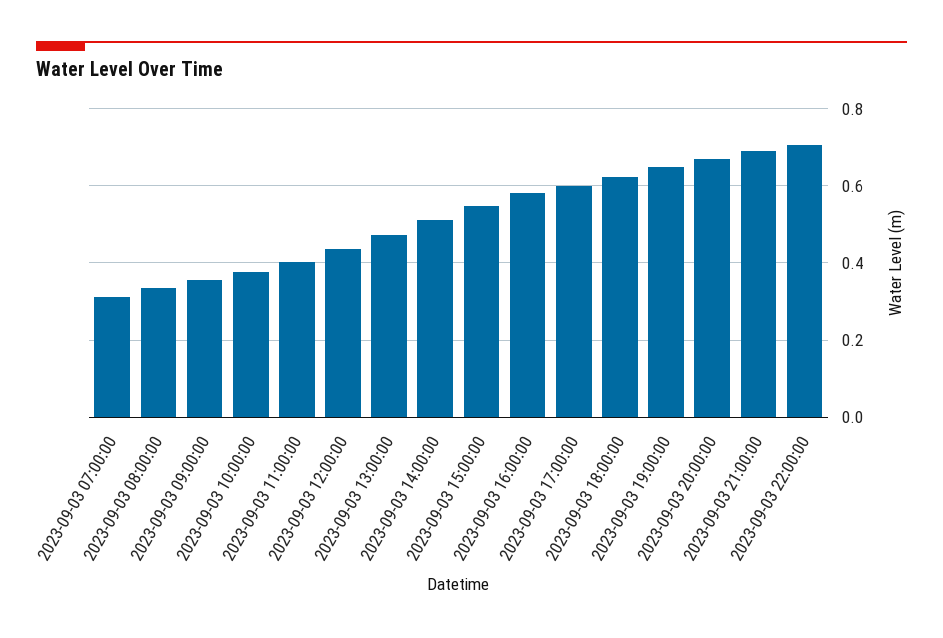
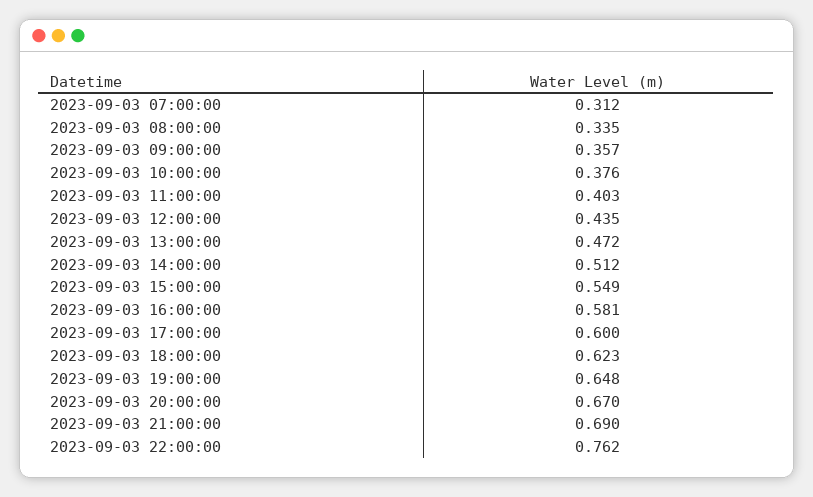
  {
    "2023-09-03 07:00:00": 0.312,
    "2023-09-03 08:00:00": 0.335,
    "2023-09-03 09:00:00": 0.357,
    "2023-09-03 10:00:00": 0.376,
    "2023-09-03 11:00:00": 0.403,
    "2023-09-03 12:00:00": 0.435,
    "2023-09-03 13:00:00": 0.472,
    "2023-09-03 14:00:00": 0.512,
    "2023-09-03 15:00:00": 0.549,
    "2023-09-03 16:00:00": 0.581,
    "2023-09-03 17:00:00": 0.6,
    "2023-09-03 18:00:00": 0.623,
    "2023-09-03 19:00:00": 0.648,
    "2023-09-03 20:00:00": 0.67,
    "2023-09-03 21:00:00": 0.69,
-   "2023-09-03 22:00:00": 0.7
+   "2023-09-03 22:00:00": 0.762
  }

